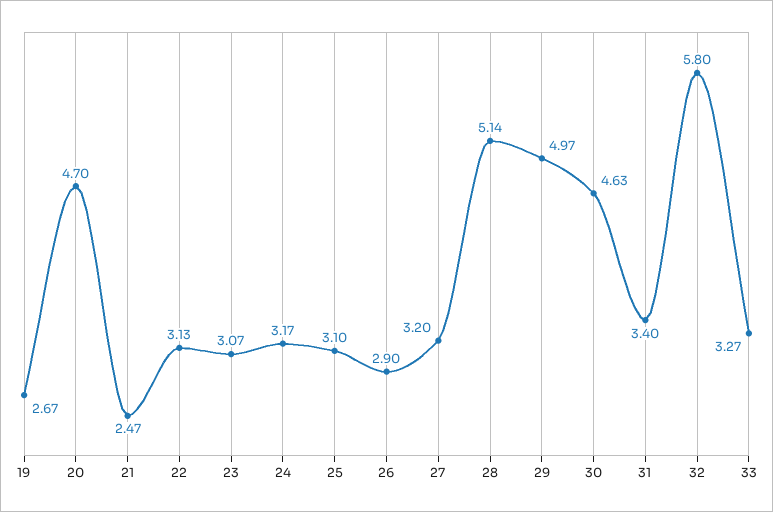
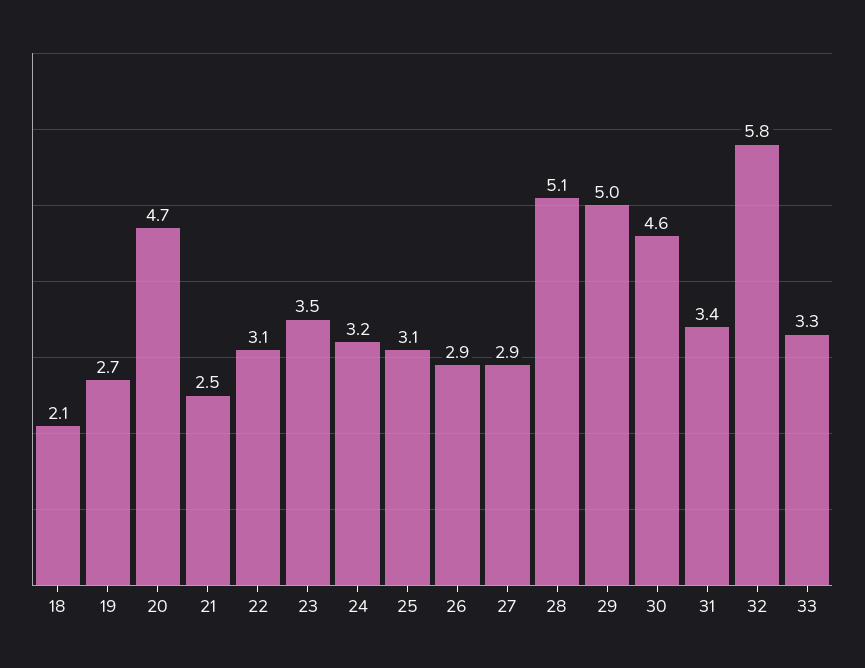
  {
    "19": 2.67,
    "20": 4.7,
    "21": 2.47,
    "22": 3.13,
-   "23": 3.07,
+   "23": 3.5,
    "24": 3.17,
    "25": 3.1,
    "26": 2.9,
-   "27": 3.2,
+   "27": 2.9,
    "28": 5.14,
    "29": 4.97,
    "30": 4.63,
    "31": 3.4,
    "32": 5.8,
-   "33": 3.27
+   "33": 3.27,
+   "18": 2.1
  }

